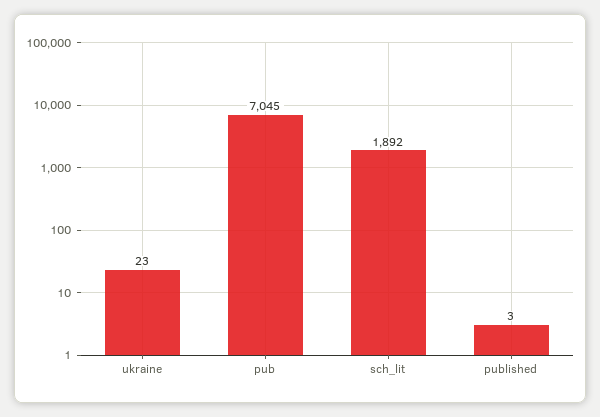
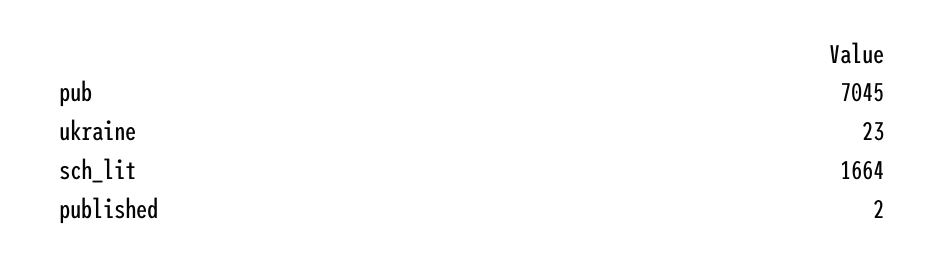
  {
    "ukraine": 23,
    "pub": 7045,
-   "sch_lit": 1892,
+   "sch_lit": 1664,
-   "published": 3
+   "published": 2
  }

